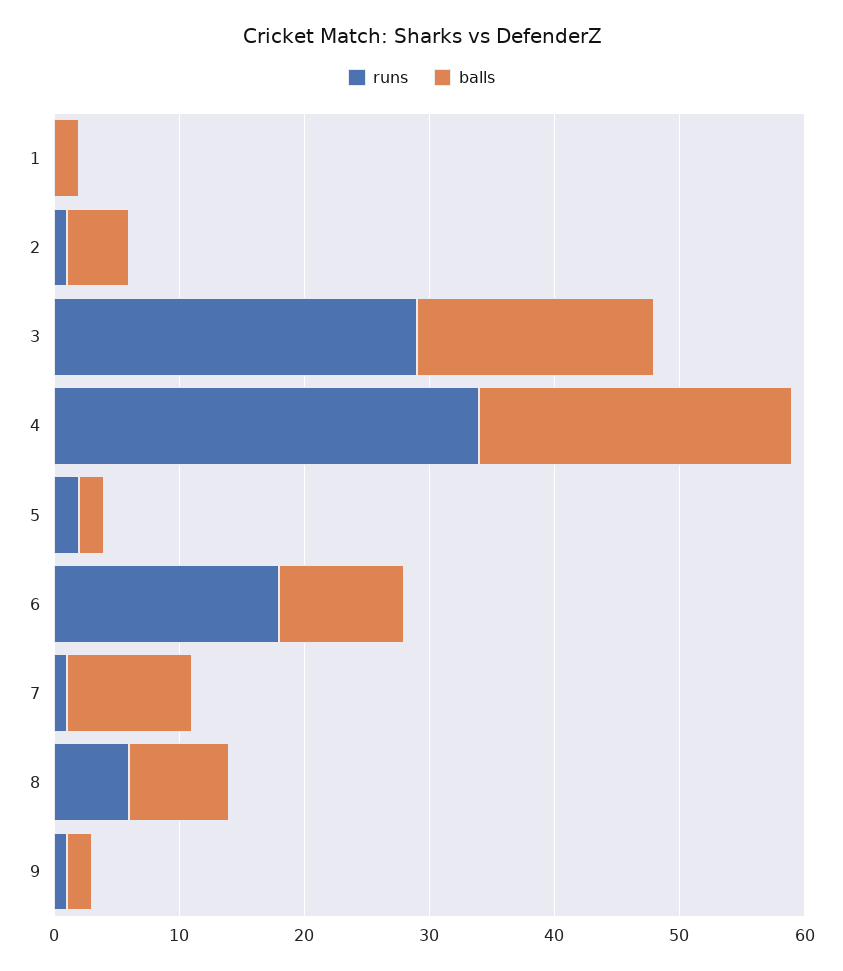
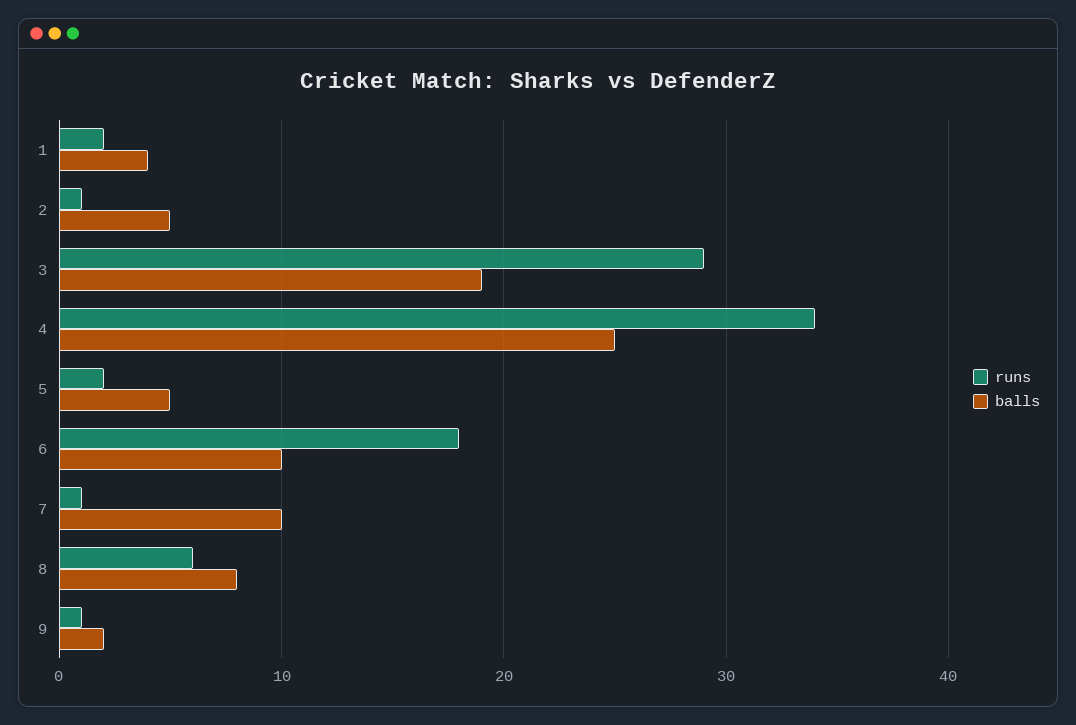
  {
    "runs": {
-     "1": 0,
+     "1": 2,
      "2": 1,
      "3": 29,
      "4": 34,
      "5": 2,
      "6": 18,
      "7": 1,
      "8": 6,
      "9": 1
    },
    "balls": {
-     "1": 2,
+     "1": 4,
      "2": 5,
      "3": 19,
      "4": 25,
-     "5": 2,
+     "5": 5,
      "6": 10,
      "7": 10,
      "8": 8,
      "9": 2
    }
  }

